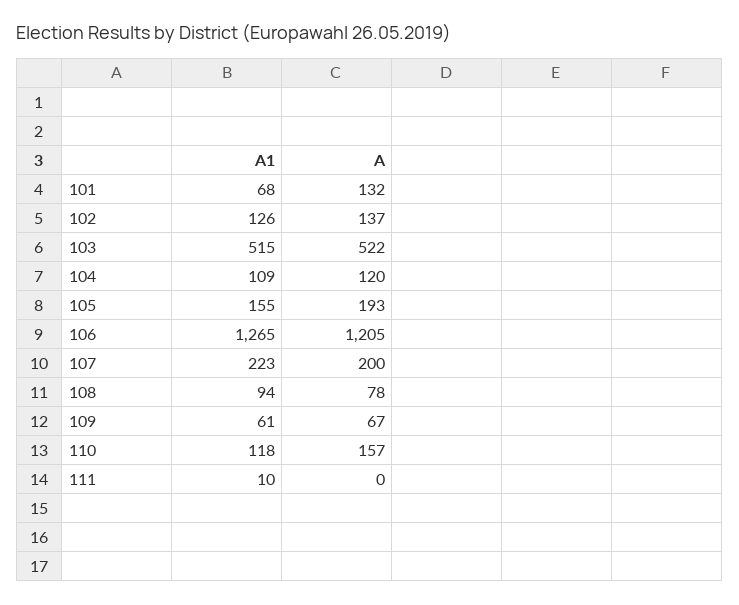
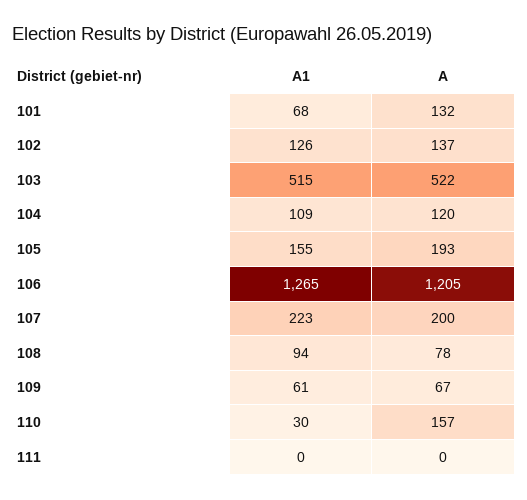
  {
    "A1": {
      "101": 68,
      "102": 126,
      "103": 515,
      "104": 109,
      "105": 155,
      "106": 1265,
      "107": 223,
      "108": 94,
      "109": 61,
-     "110": 118,
+     "110": 30,
-     "111": 10
+     "111": 0
    },
    "A": {
      "101": 132,
      "102": 137,
      "103": 522,
      "104": 120,
      "105": 193,
      "106": 1205,
      "107": 200,
      "108": 78,
      "109": 67,
      "110": 157,
      "111": 0
    }
  }

